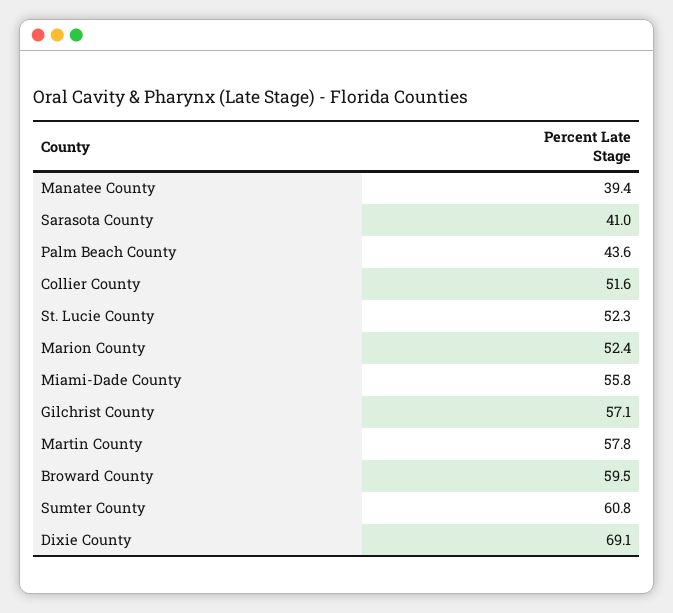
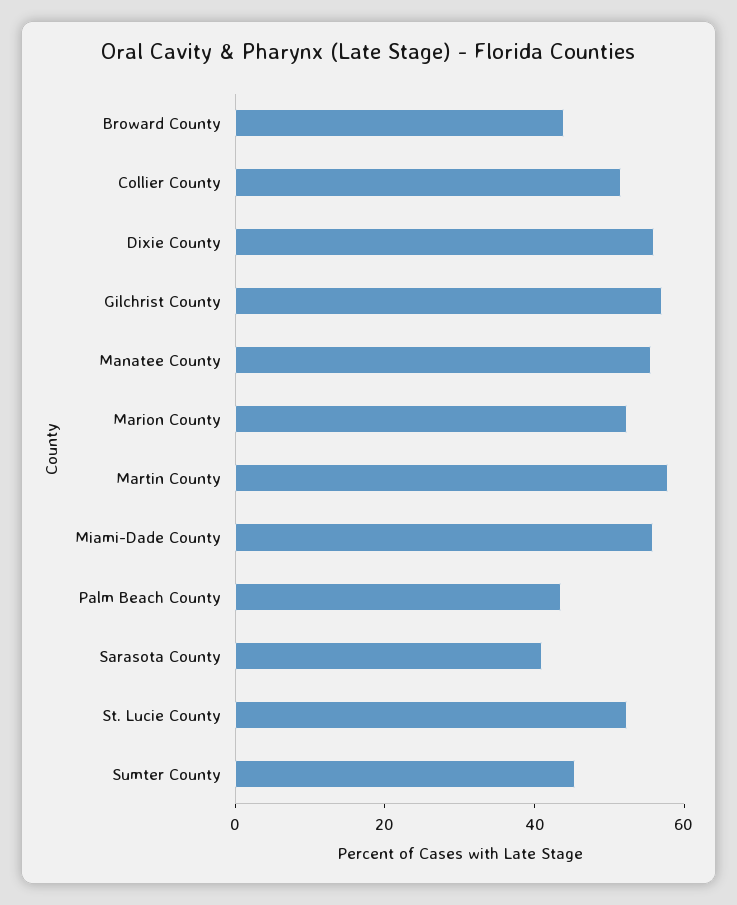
  {
-   "Manatee County": 39.4,
+   "Manatee County": 55,
    "Sarasota County": 41,
    "Palm Beach County": 43.6,
    "Collier County": 51.6,
    "St. Lucie County": 52.3,
    "Marion County": 52.4,
    "Miami-Dade County": 55.8,
    "Gilchrist County": 57.1,
    "Martin County": 57.8,
-   "Broward County": 59.5,
+   "Broward County": 45,
-   "Sumter County": 60.8,
+   "Sumter County": 45,
-   "Dixie County": 69.1
+   "Dixie County": 55
  }

